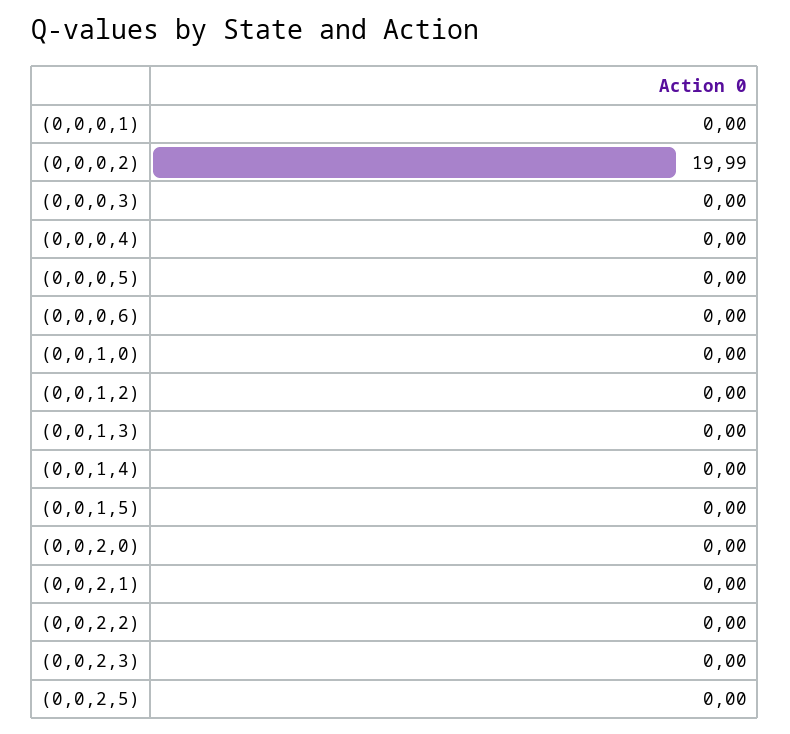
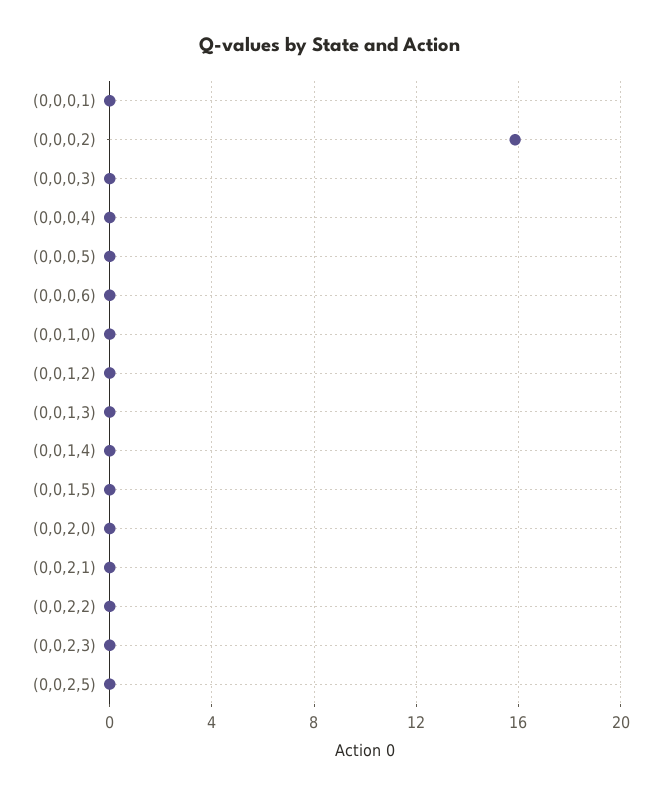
  {
    "(0,0,0,1)": 0,
-   "(0,0,0,2)": 19.99,
+   "(0,0,0,2)": 16,
    "(0,0,0,3)": 0,
    "(0,0,0,4)": 0,
    "(0,0,0,5)": 0,
    "(0,0,0,6)": 0,
    "(0,0,1,0)": 0,
    "(0,0,1,2)": 0,
    "(0,0,1,3)": 0,
    "(0,0,1,4)": 0,
    "(0,0,1,5)": 0,
    "(0,0,2,0)": 0,
    "(0,0,2,1)": 0,
    "(0,0,2,2)": 0,
    "(0,0,2,3)": 0,
    "(0,0,2,5)": 0
  }

